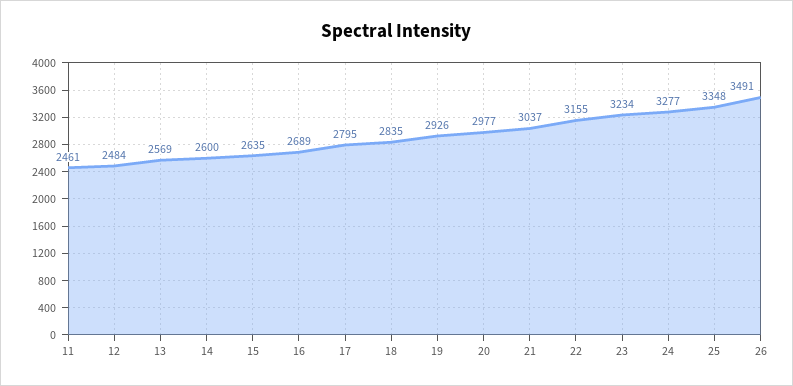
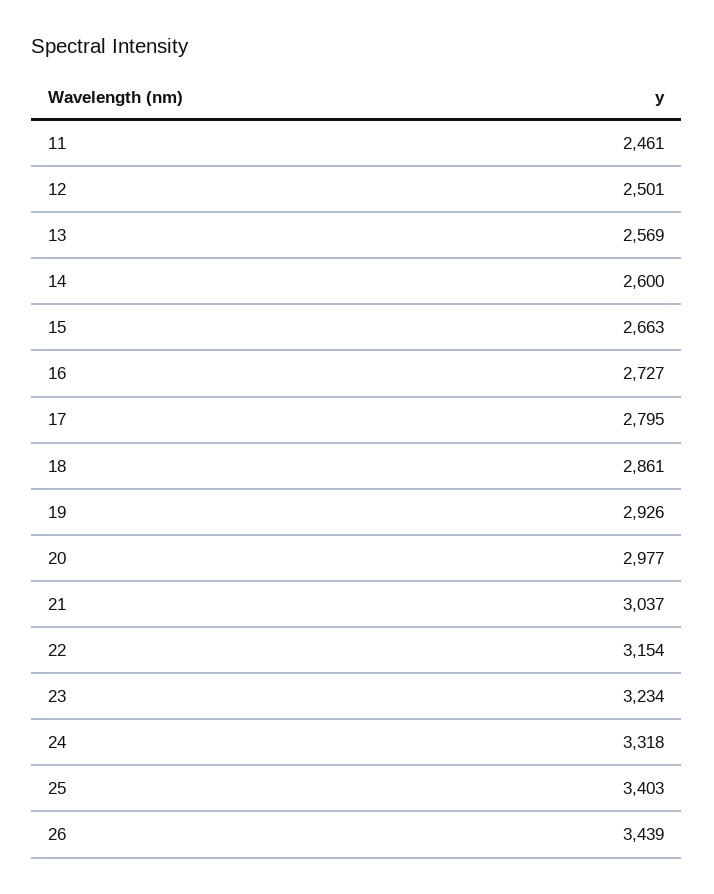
  {
    "11": 2461,
-   "12": 2484,
+   "12": 2501,
    "13": 2569,
    "14": 2600,
-   "15": 2635,
+   "15": 2663,
-   "16": 2689,
+   "16": 2727,
    "17": 2795,
-   "18": 2835,
+   "18": 2861,
    "19": 2926,
    "20": 2977,
    "21": 3037,
-   "22": 3155,
+   "22": 3154,
    "23": 3234,
-   "24": 3277,
+   "24": 3318,
-   "25": 3348,
+   "25": 3403,
-   "26": 3491
+   "26": 3439
  }

